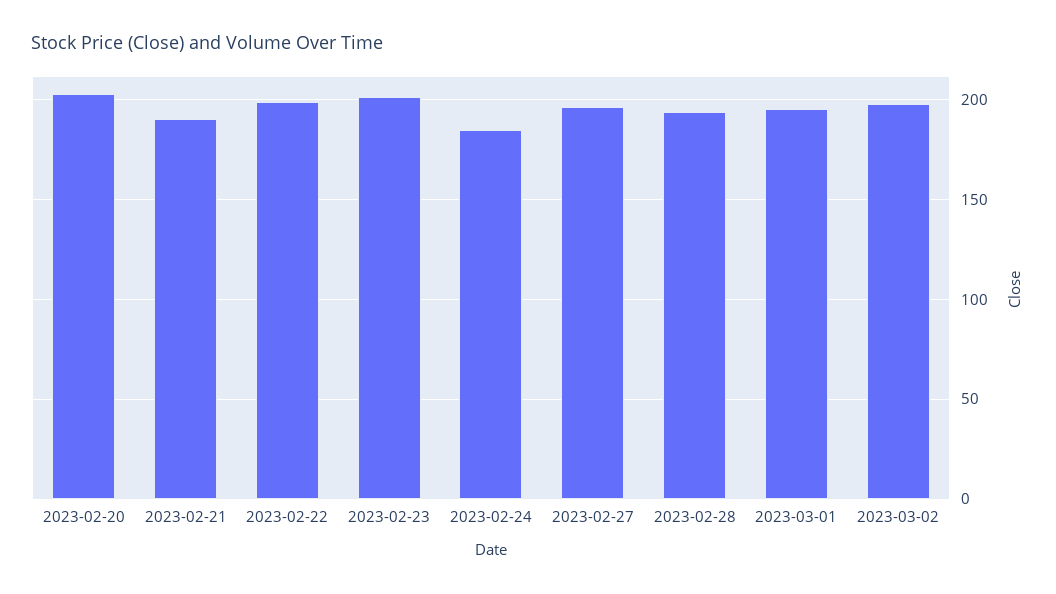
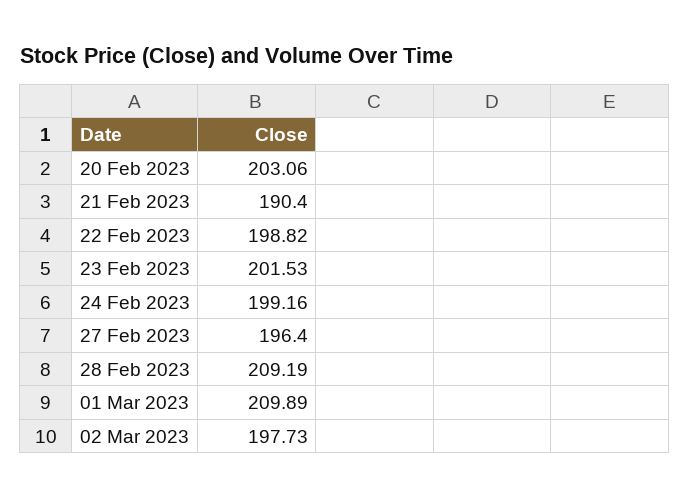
  {
    "2023-02-20": 203.06,
    "2023-02-21": 190.4,
    "2023-02-22": 198.82,
    "2023-02-23": 201.53,
-   "2023-02-24": 185,
+   "2023-02-24": 199.16,
    "2023-02-27": 196.4,
-   "2023-02-28": 195,
+   "2023-02-28": 209.19,
-   "2023-03-01": 195,
+   "2023-03-01": 209.89,
    "2023-03-02": 197.73
  }

